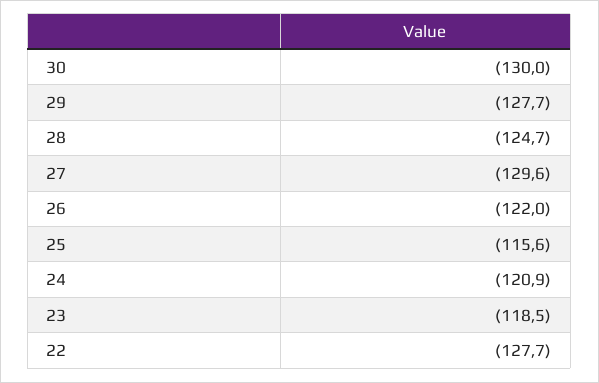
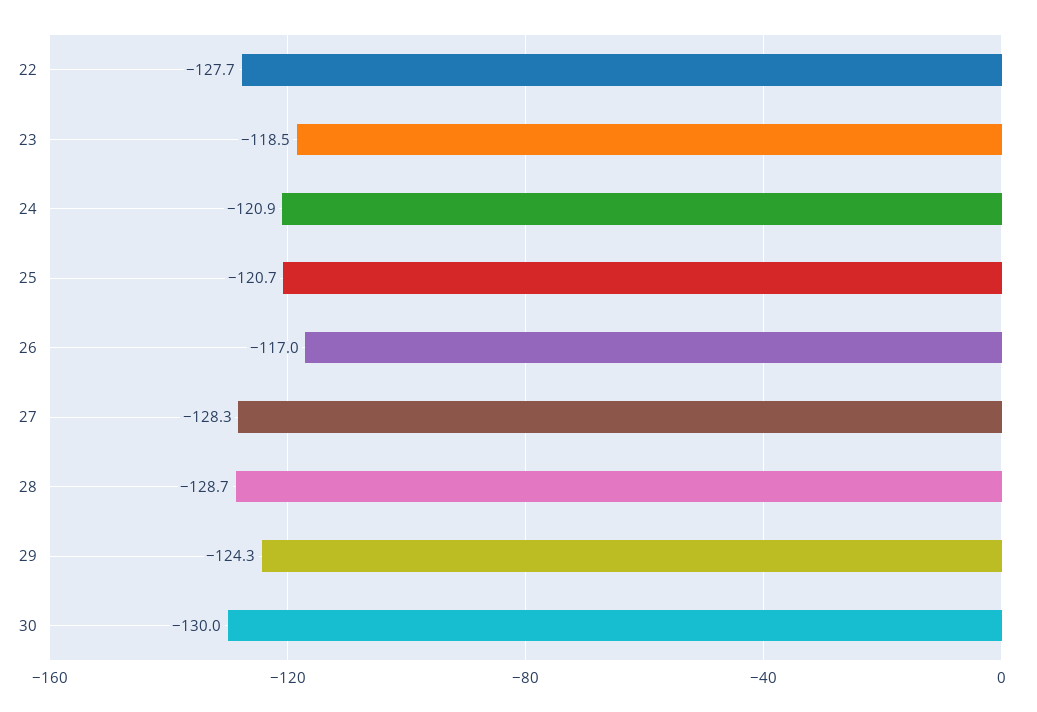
  {
    "30": -130,
-   "29": -127.7,
+   "29": -124.3,
-   "28": -124.7,
+   "28": -128.7,
-   "27": -129.6,
+   "27": -128.3,
-   "26": -122,
+   "26": -117,
-   "25": -115.6,
+   "25": -120.7,
    "24": -120.9,
    "23": -118.5,
    "22": -127.7
  }

